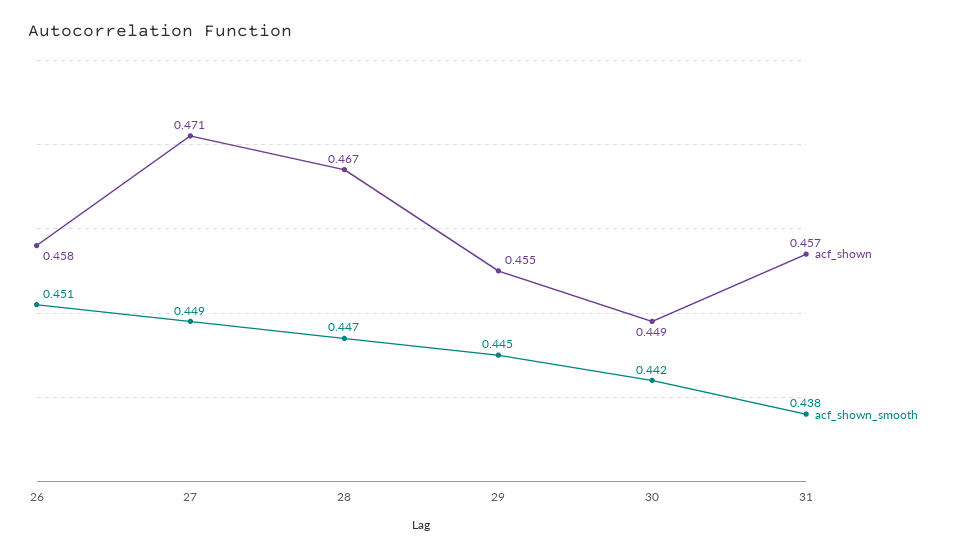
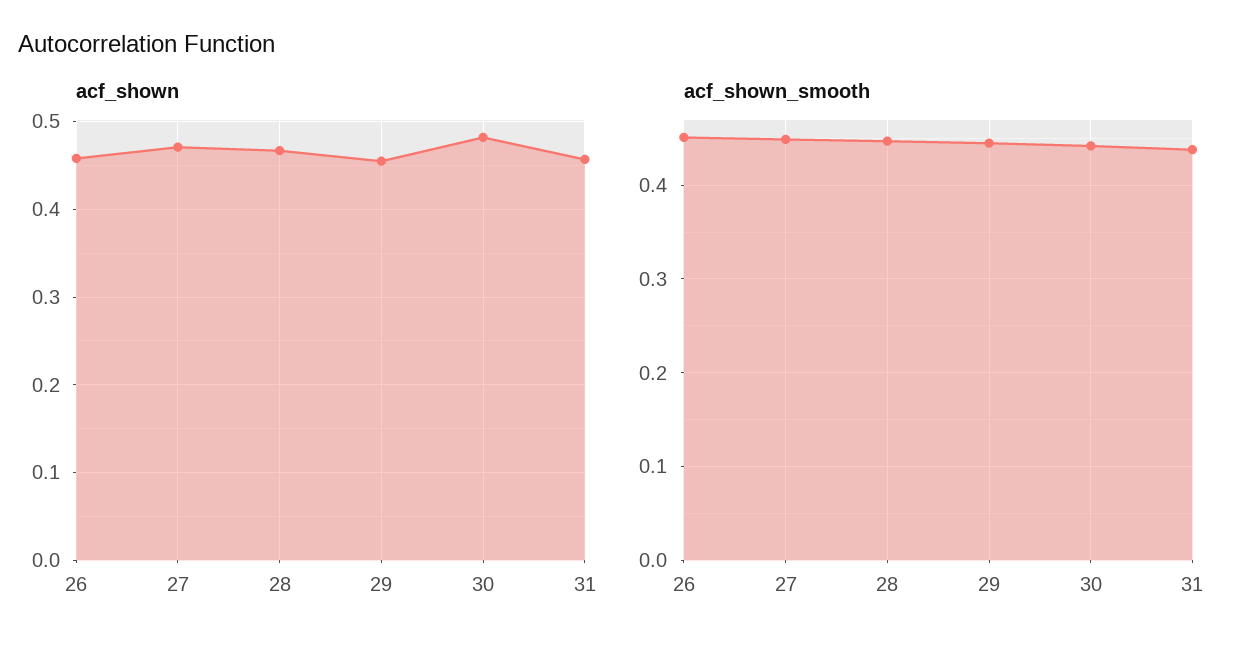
  {
    "acf_shown": {
      "26": 0.458,
      "27": 0.471,
      "28": 0.467,
      "29": 0.455,
-     "30": 0.449,
+     "30": 0.48,
      "31": 0.457
    },
    "acf_shown_smooth": {
      "26": 0.451,
      "27": 0.449,
      "28": 0.447,
      "29": 0.445,
      "30": 0.442,
      "31": 0.438
    }
  }

